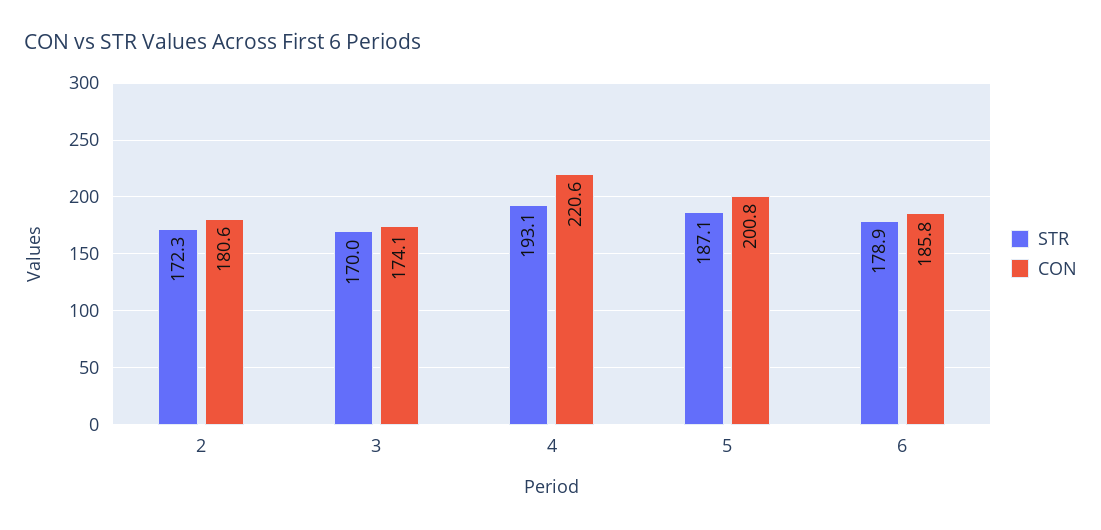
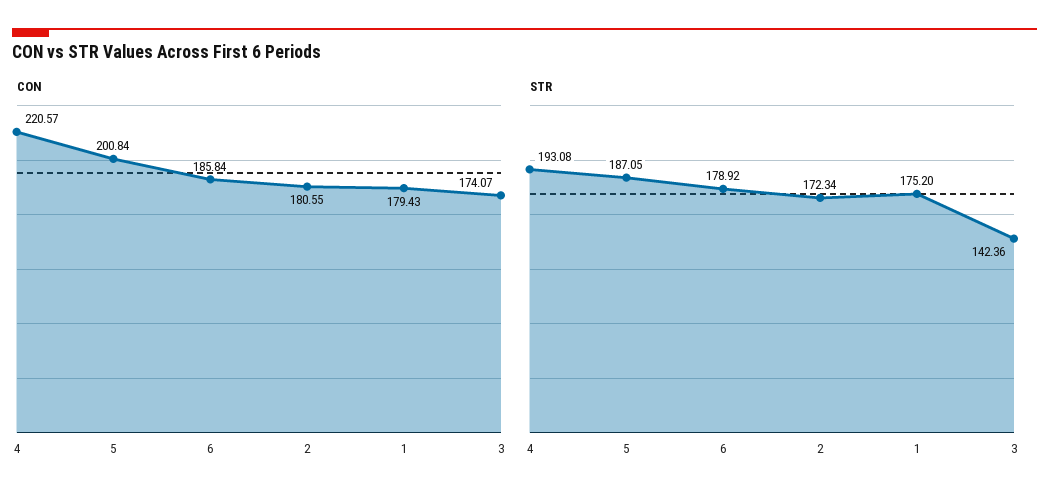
  {
    "STR": {
      "2": 172.34,
-     "3": 170,
+     "3": 142.36,
      "4": 193.08,
      "5": 187.05,
-     "6": 178.92
+     "6": 178.92,
+     "1": 175.2
    },
    "CON": {
      "2": 180.55,
      "3": 174.07,
      "4": 220.57,
      "5": 200.84,
-     "6": 185.84
+     "6": 185.84,
+     "1": 179.43
    }
  }

